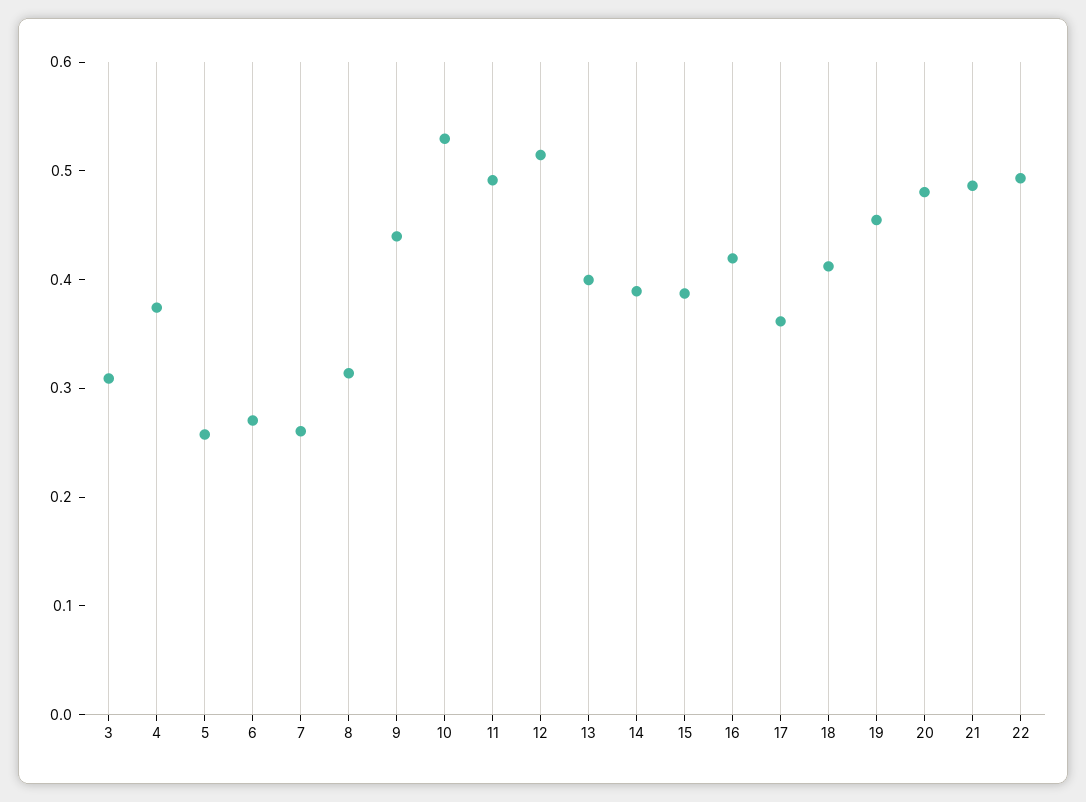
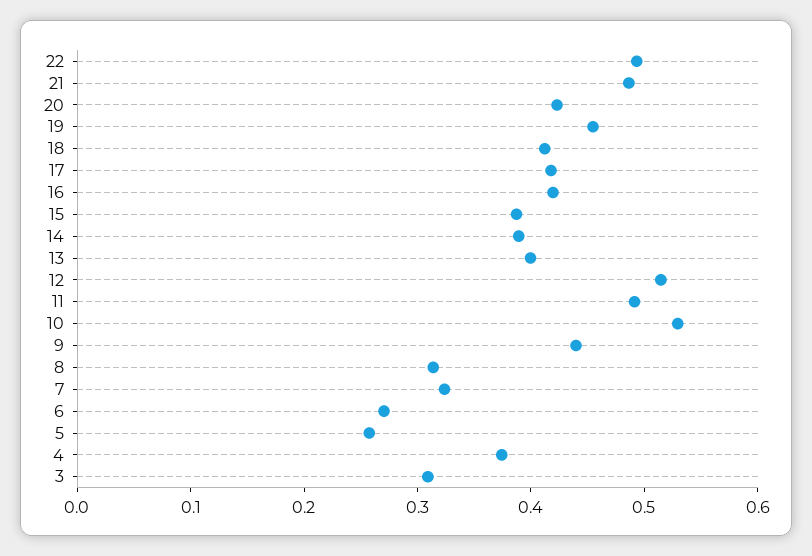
  {
    "3": 0.3,
    "4": 0.38,
    "5": 0.26,
    "6": 0.28,
-   "7": 0.26,
+   "7": 0.32,
    "8": 0.32,
    "9": 0.44,
    "10": 0.52,
    "11": 0.5,
    "12": 0.52,
    "13": 0.4,
    "14": 0.38,
    "15": 0.38,
    "16": 0.42,
-   "17": 0.36,
+   "17": 0.42,
    "18": 0.42,
    "19": 0.46,
-   "20": 0.48,
+   "20": 0.42,
    "21": 0.48,
    "22": 0.5
  }

